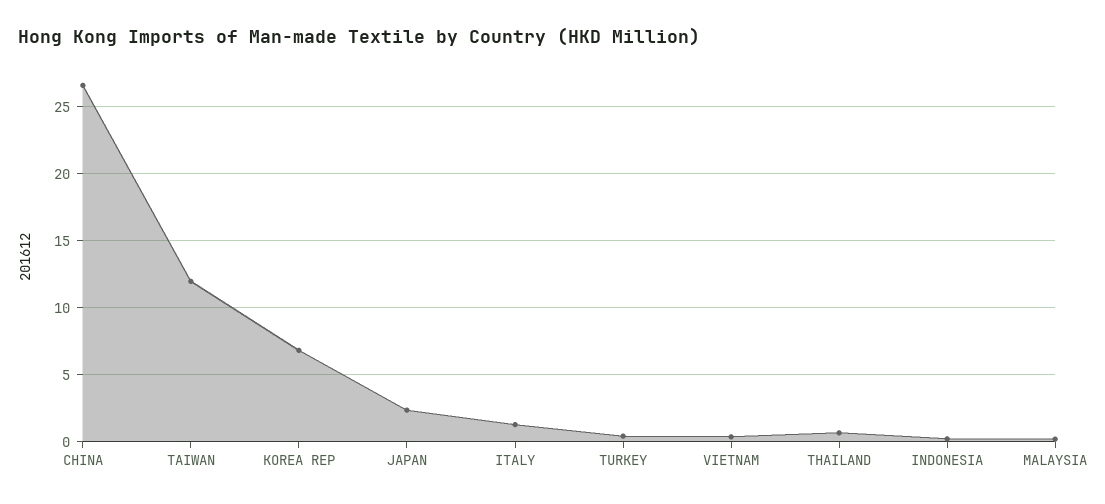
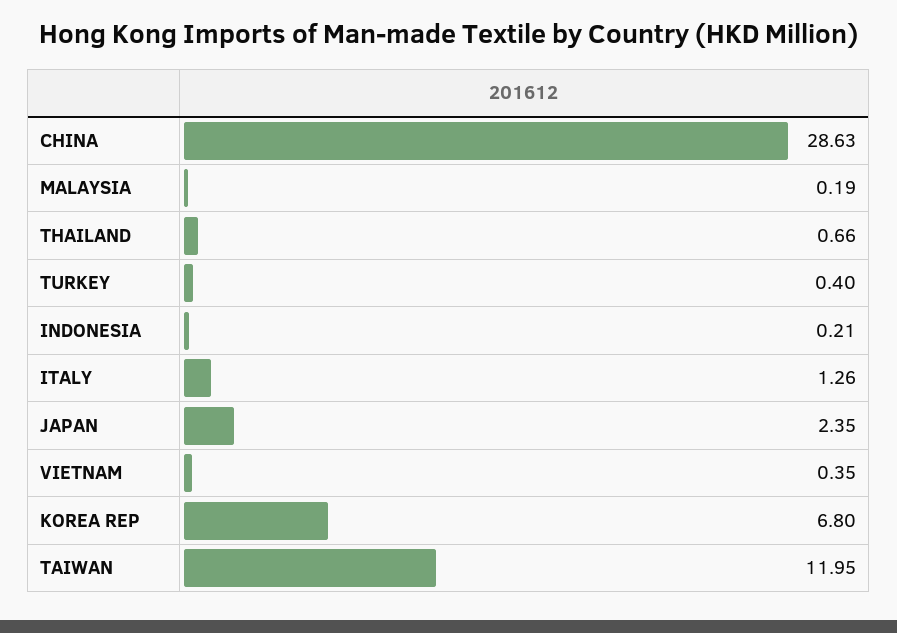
  {
-   "CHINA": 26.5,
+   "CHINA": 28.63,
    "TAIWAN": 11.95,
    "KOREA REP": 6.8,
    "JAPAN": 2.35,
    "ITALY": 1.26,
    "TURKEY": 0.4,
    "VIETNAM": 0.35,
    "THAILAND": 0.66,
    "INDONESIA": 0.21,
    "MALAYSIA": 0.19
  }

